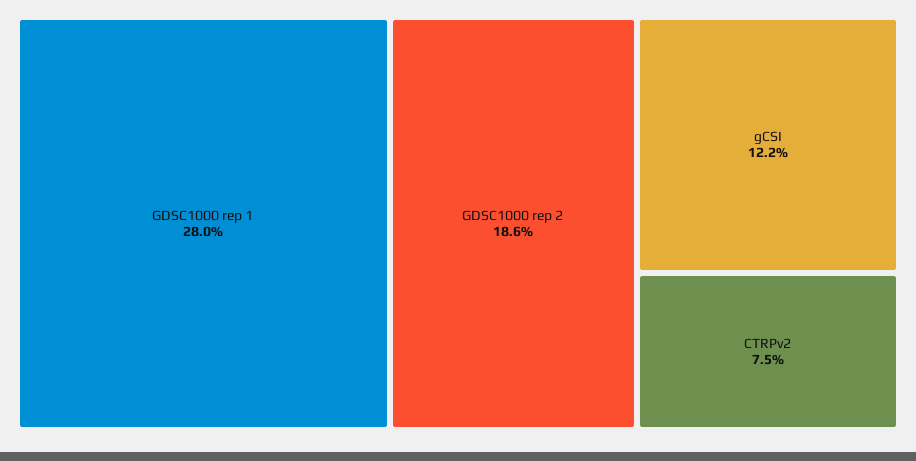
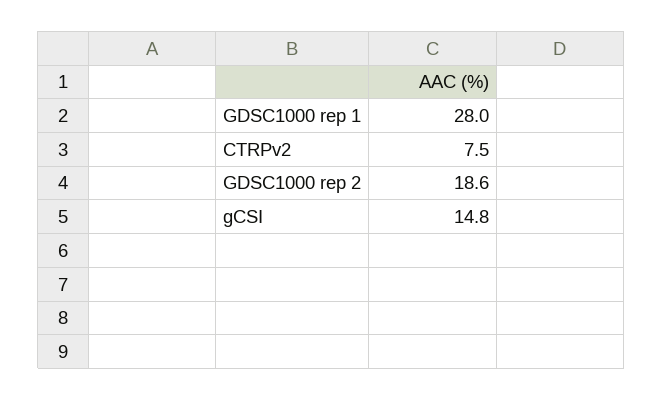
  {
    "GDSC1000 rep 1": 28,
    "GDSC1000 rep 2": 18.6,
-   "gCSI": 12.2,
+   "gCSI": 14.8,
    "CTRPv2": 7.5
  }

